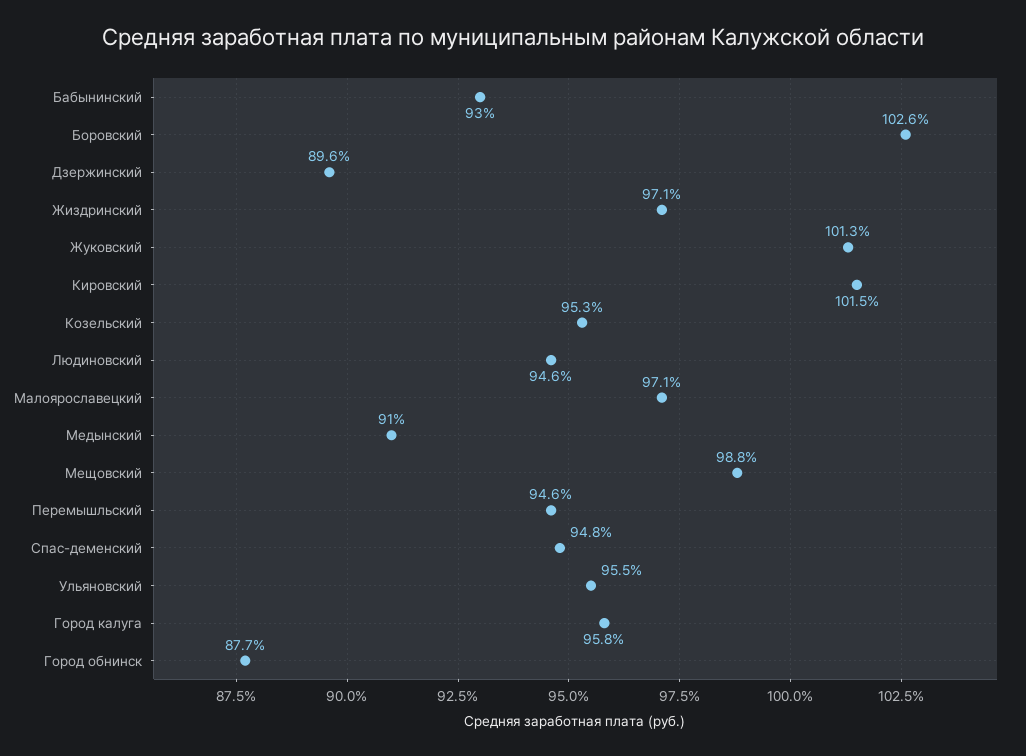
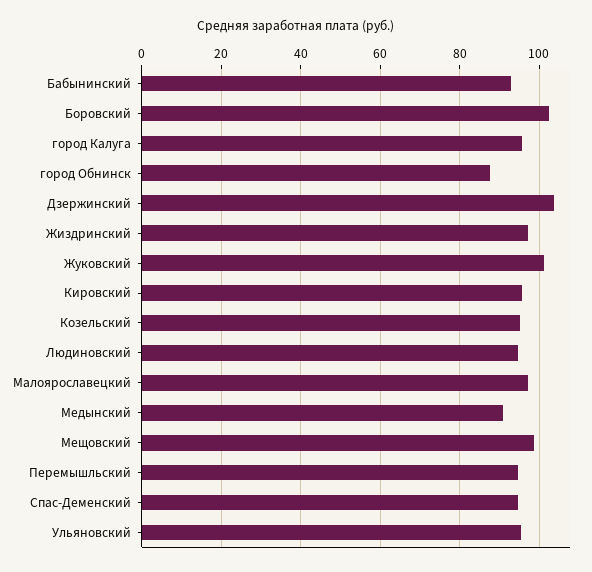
  {
    "Бабынинский": 93,
    "Боровский": 102.6,
-   "Дзержинский": 89.6,
+   "Дзержинский": 104,
    "Жиздринский": 97.1,
    "Жуковский": 101.3,
-   "Кировский": 101.5,
+   "Кировский": 96,
    "Козельский": 95.3,
    "Людиновский": 94.6,
    "Малоярославецкий": 97.1,
    "Медынский": 91,
    "Мещовский": 98.8,
    "Перемышльский": 94.6,
    "Спас-деменский": 94.8,
    "Ульяновский": 95.5,
    "Город калуга": 95.8,
    "Город обнинск": 87.7
  }

